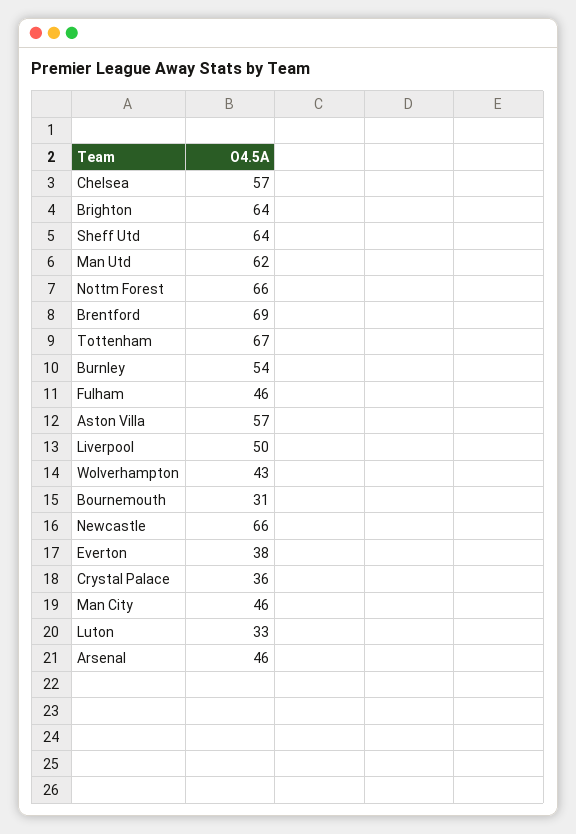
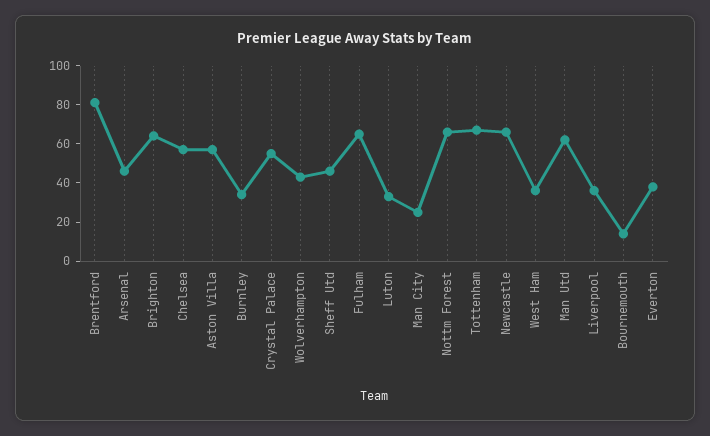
  {
    "Chelsea": 57,
    "Brighton": 64,
-   "Sheff Utd": 64,
+   "Sheff Utd": 45,
    "Man Utd": 62,
    "Nottm Forest": 66,
-   "Brentford": 69,
+   "Brentford": 80,
    "Tottenham": 67,
-   "Burnley": 54,
+   "Burnley": 35,
-   "Fulham": 46,
+   "Fulham": 65,
    "Aston Villa": 57,
-   "Liverpool": 50,
+   "Liverpool": 35,
    "Wolverhampton": 43,
-   "Bournemouth": 31,
+   "Bournemouth": 15,
    "Newcastle": 66,
    "Everton": 38,
-   "Crystal Palace": 36,
+   "Crystal Palace": 55,
-   "Man City": 46,
+   "Man City": 25,
    "Luton": 33,
-   "Arsenal": 46
+   "Arsenal": 46,
+   "West Ham": 35
  }

